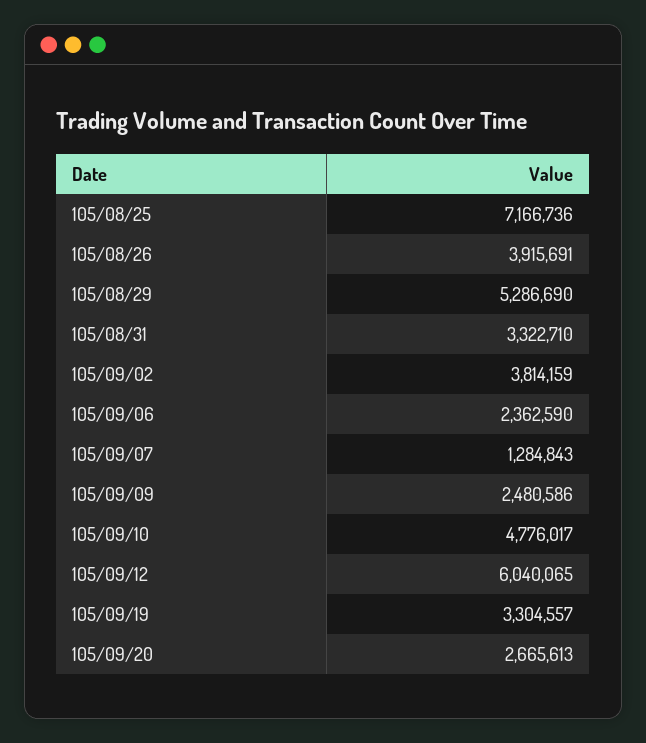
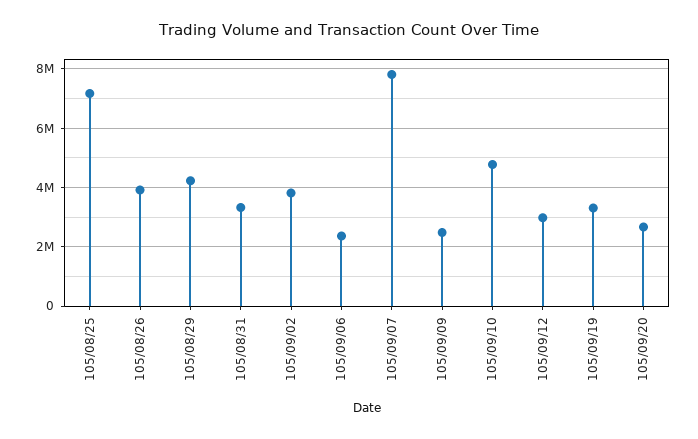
  {
    "105/08/25": 7166736,
    "105/08/26": 3915691,
-   "105/08/29": 5286690,
+   "105/08/29": 4250000,
    "105/08/31": 3322710,
    "105/09/02": 3814159,
    "105/09/06": 2362590,
-   "105/09/07": 1284843,
+   "105/09/07": 7750000,
    "105/09/09": 2480586,
    "105/09/10": 4776017,
-   "105/09/12": 6040065,
+   "105/09/12": 3000000,
    "105/09/19": 3304557,
    "105/09/20": 2665613
  }

